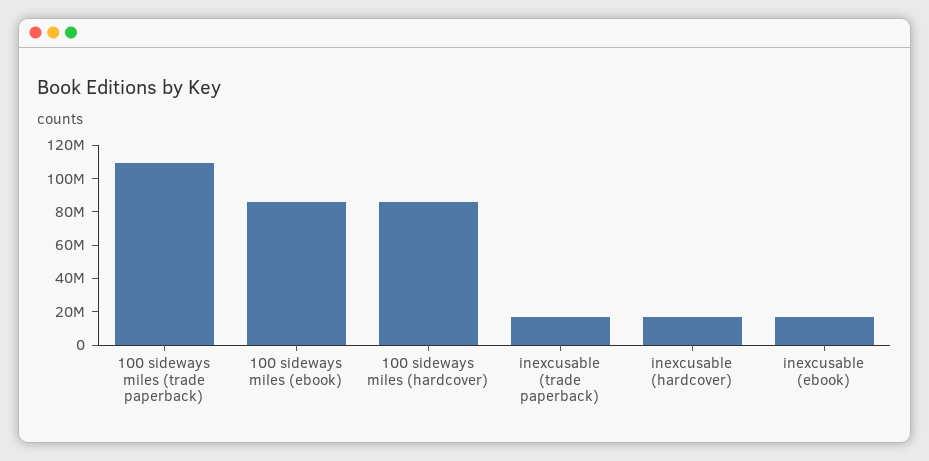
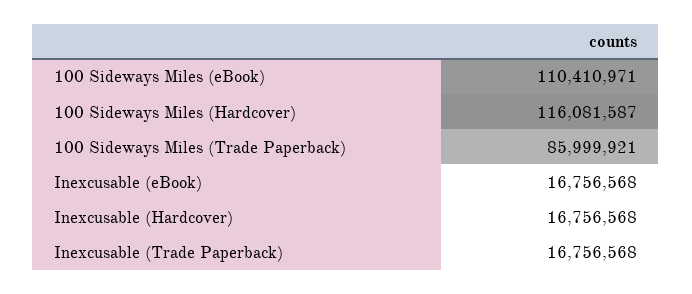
  {
-   "100 sideways miles (trade paperback)": 110000000,
+   "100 sideways miles (trade paperback)": 85999921,
-   "100 sideways miles (ebook)": 85000000,
+   "100 sideways miles (ebook)": 110410971,
-   "100 sideways miles (hardcover)": 85000000,
+   "100 sideways miles (hardcover)": 116081587,
    "inexcusable (trade paperback)": 16756568,
    "inexcusable (hardcover)": 16756568,
    "inexcusable (ebook)": 16756568
  }

